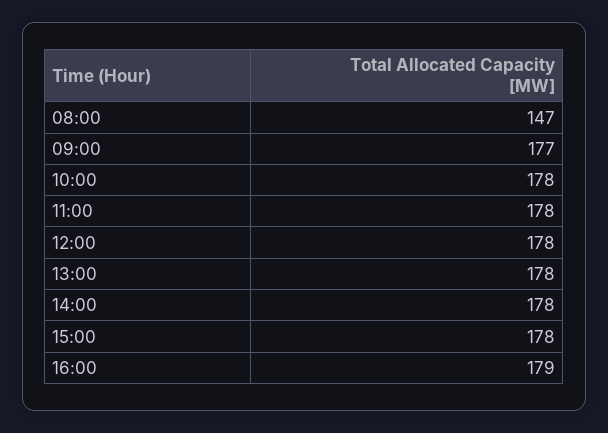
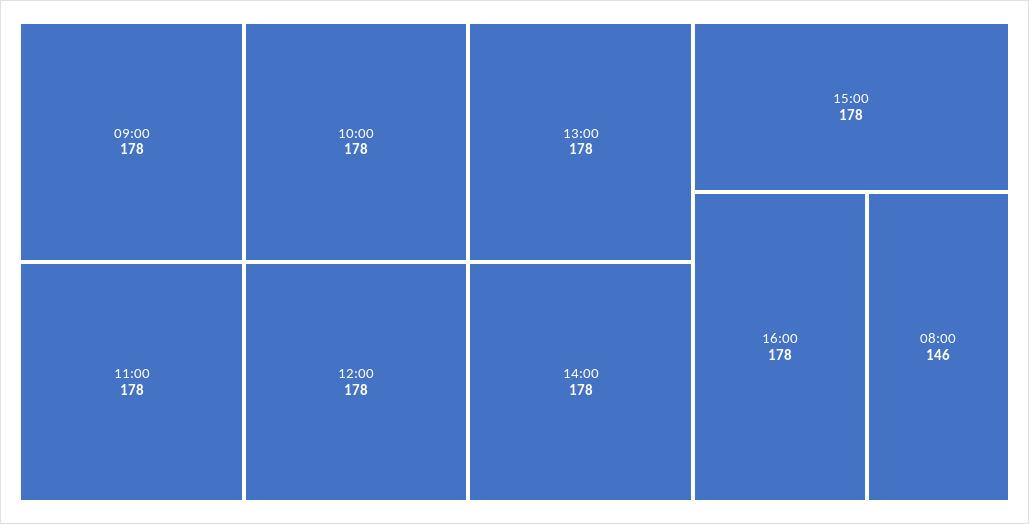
  {
-   "08:00": 147,
+   "08:00": 146,
-   "09:00": 177,
+   "09:00": 178,
    "10:00": 178,
    "11:00": 178,
    "12:00": 178,
    "13:00": 178,
    "14:00": 178,
    "15:00": 178,
-   "16:00": 179
+   "16:00": 178
  }

